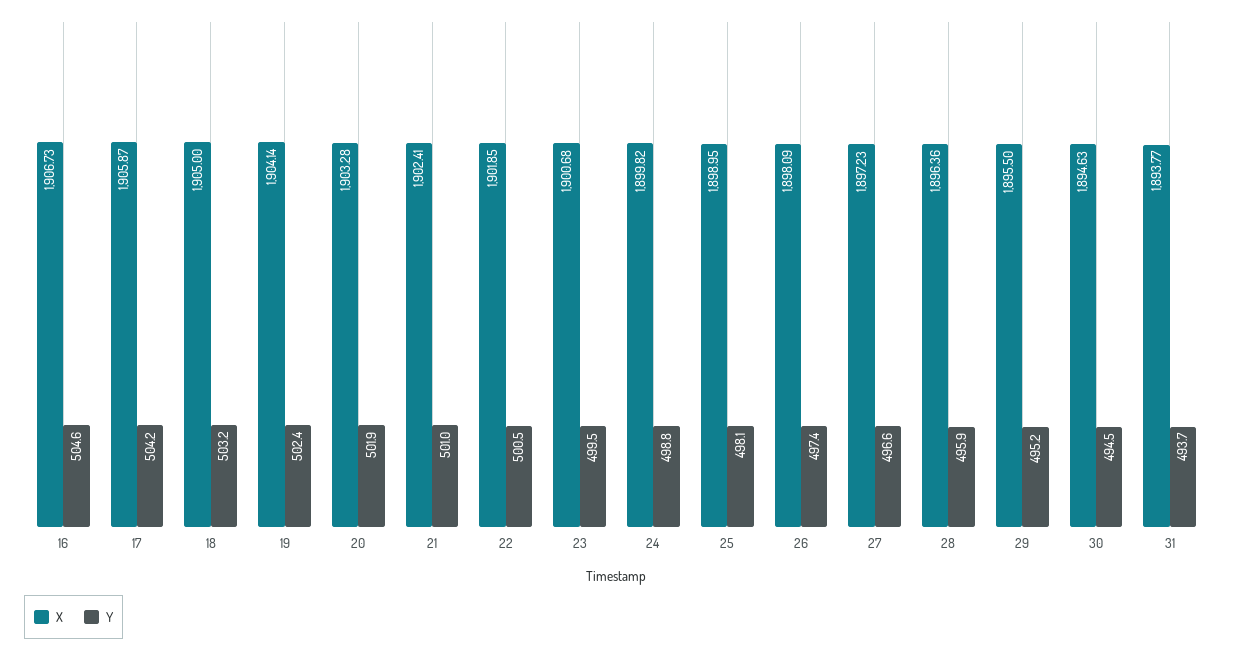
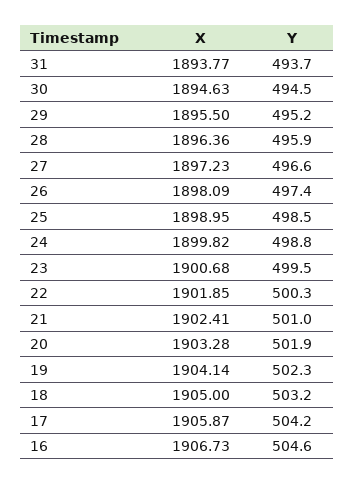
  {
    "X": {
      "16": 1906.73,
      "17": 1905.87,
      "18": 1905,
      "19": 1904.14,
      "20": 1903.28,
      "21": 1902.41,
      "22": 1901.85,
      "23": 1900.68,
      "24": 1899.82,
      "25": 1898.95,
      "26": 1898.09,
      "27": 1897.23,
      "28": 1896.36,
      "29": 1895.5,
      "30": 1894.63,
      "31": 1893.77
    },
    "Y": {
      "16": 504.6,
      "17": 504.2,
      "18": 503.2,
-     "19": 502.4,
+     "19": 502.3,
      "20": 501.9,
      "21": 501,
-     "22": 500.5,
+     "22": 500.3,
      "23": 499.5,
      "24": 498.8,
-     "25": 498.1,
+     "25": 498.5,
      "26": 497.4,
      "27": 496.6,
      "28": 495.9,
      "29": 495.2,
      "30": 494.5,
      "31": 493.7
    }
  }

